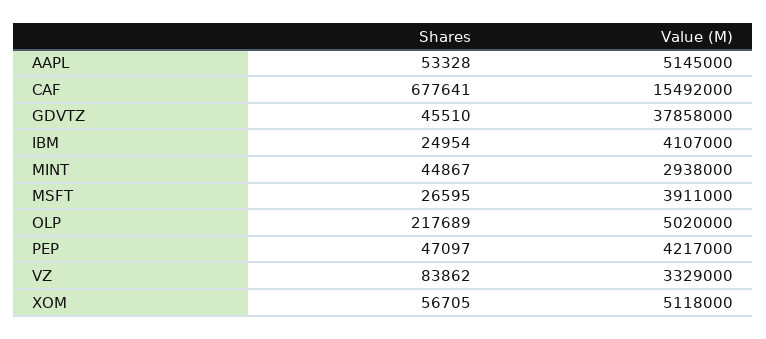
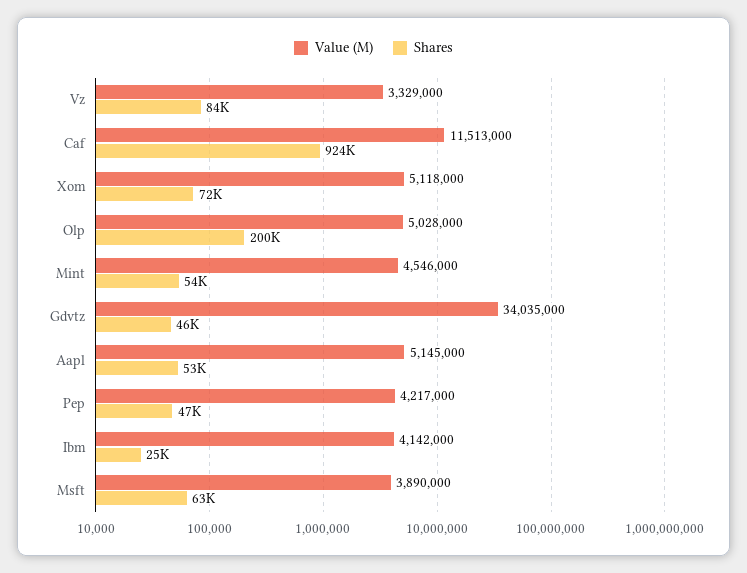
  {
    "Shares": {
      "AAPL": 53328,
-     "CAF": 677641,
+     "CAF": 924000,
      "GDVTZ": 45510,
      "IBM": 24954,
-     "MINT": 44867,
+     "MINT": 54000,
-     "MSFT": 26595,
+     "MSFT": 63000,
-     "OLP": 217689,
+     "OLP": 200000,
      "PEP": 47097,
      "VZ": 83862,
-     "XOM": 56705
+     "XOM": 72000
    },
    "Value (M)": {
      "AAPL": 5145000,
-     "CAF": 15492000,
+     "CAF": 11513000,
-     "GDVTZ": 37858000,
+     "GDVTZ": 34035000,
-     "IBM": 4107000,
+     "IBM": 4142000,
-     "MINT": 2938000,
+     "MINT": 4546000,
-     "MSFT": 3911000,
+     "MSFT": 3890000,
-     "OLP": 5020000,
+     "OLP": 5028000,
      "PEP": 4217000,
      "VZ": 3329000,
      "XOM": 5118000
    }
  }

